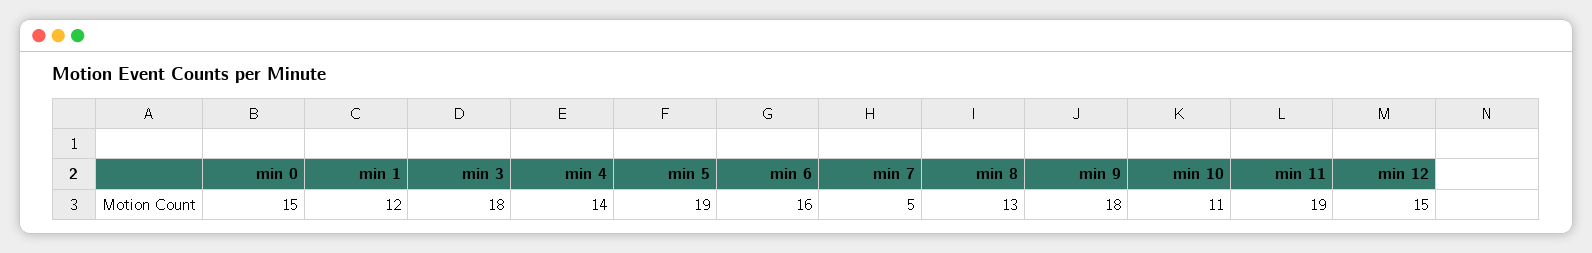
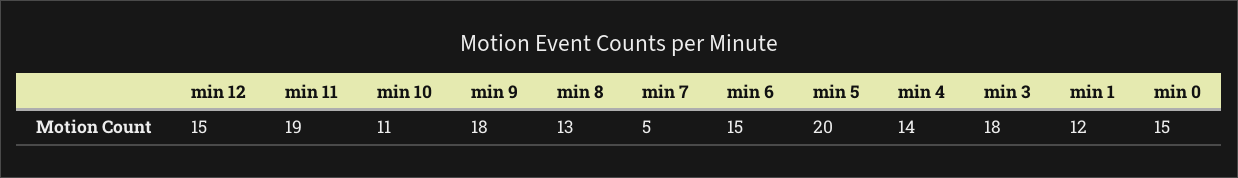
  {
    "min 0": 15,
    "min 1": 12,
    "min 3": 18,
    "min 4": 14,
-   "min 5": 19,
+   "min 5": 20,
-   "min 6": 16,
+   "min 6": 15,
    "min 7": 5,
    "min 8": 13,
    "min 9": 18,
    "min 10": 11,
    "min 11": 19,
    "min 12": 15
  }

